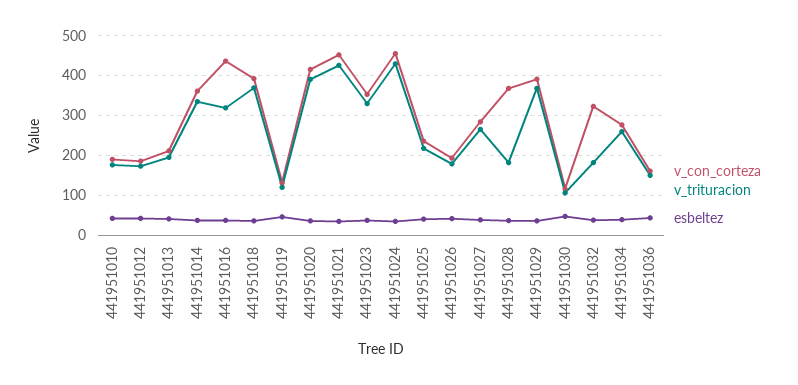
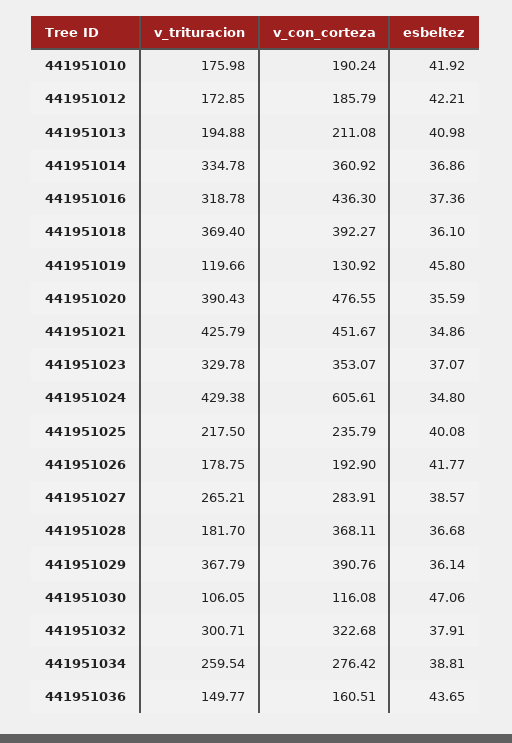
  {
    "v_con_corteza": {
      "441951010": 190.24,
      "441951012": 185.79,
      "441951013": 211.08,
      "441951014": 360.92,
      "441951016": 436.3,
      "441951018": 392.27,
      "441951019": 130.92,
-     "441951020": 420,
+     "441951020": 476.55,
      "441951021": 451.67,
      "441951023": 353.07,
-     "441951024": 460,
+     "441951024": 605.61,
      "441951025": 235.79,
      "441951026": 192.9,
      "441951027": 283.91,
      "441951028": 368.11,
      "441951029": 390.76,
      "441951030": 116.08,
      "441951032": 322.68,
      "441951034": 276.42,
      "441951036": 160.51
    },
    "v_trituracion": {
      "441951010": 175.98,
      "441951012": 172.85,
      "441951013": 194.88,
      "441951014": 334.78,
      "441951016": 318.78,
      "441951018": 369.4,
      "441951019": 119.66,
      "441951020": 390.43,
      "441951021": 425.79,
      "441951023": 329.78,
      "441951024": 429.38,
      "441951025": 217.5,
      "441951026": 178.75,
      "441951027": 265.21,
      "441951028": 181.7,
      "441951029": 367.79,
      "441951030": 106.05,
-     "441951032": 180,
+     "441951032": 300.71,
      "441951034": 259.54,
      "441951036": 149.77
    },
    "esbeltez": {
      "441951010": 41.92,
      "441951012": 42.21,
      "441951013": 40.98,
      "441951014": 36.86,
      "441951016": 37.36,
      "441951018": 36.1,
      "441951019": 45.8,
      "441951020": 35.59,
      "441951021": 34.86,
      "441951023": 37.07,
      "441951024": 34.8,
      "441951025": 40.08,
      "441951026": 41.77,
      "441951027": 38.57,
      "441951028": 36.68,
      "441951029": 36.14,
      "441951030": 47.06,
      "441951032": 37.91,
      "441951034": 38.81,
      "441951036": 43.65
    }
  }

